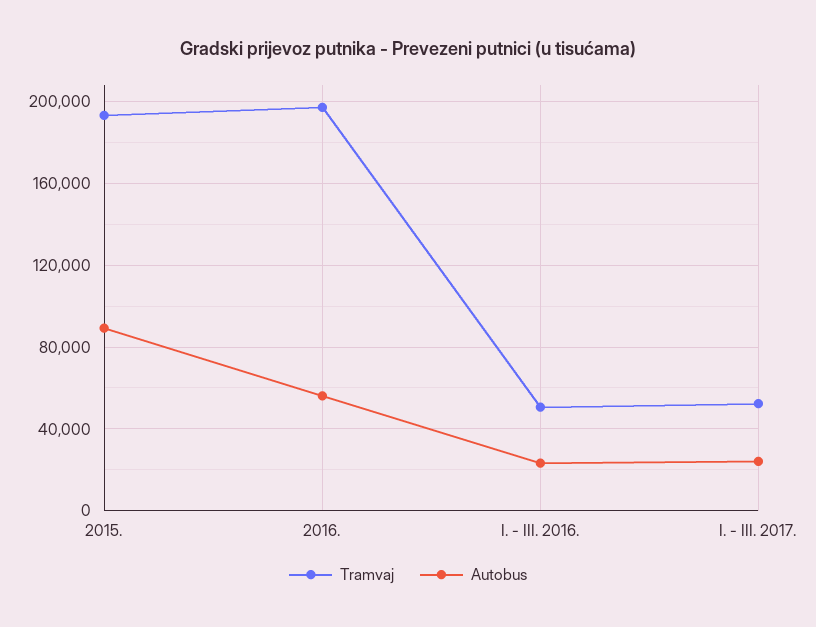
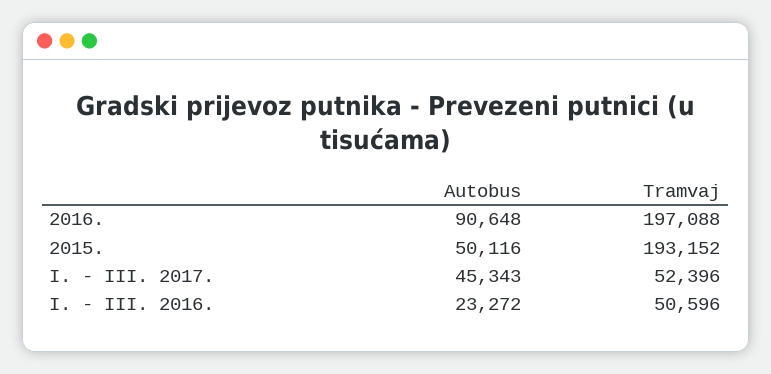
  {
    "Tramvaj": {
      "2015.": 193152,
      "2016.": 197088,
      "I. - III. 2016.": 50596,
      "I. - III. 2017.": 52396
    },
    "Autobus": {
-     "2015.": 90000,
+     "2015.": 50116,
-     "2016.": 55000,
+     "2016.": 90648,
      "I. - III. 2016.": 23272,
-     "I. - III. 2017.": 25000
+     "I. - III. 2017.": 45343
    }
  }

